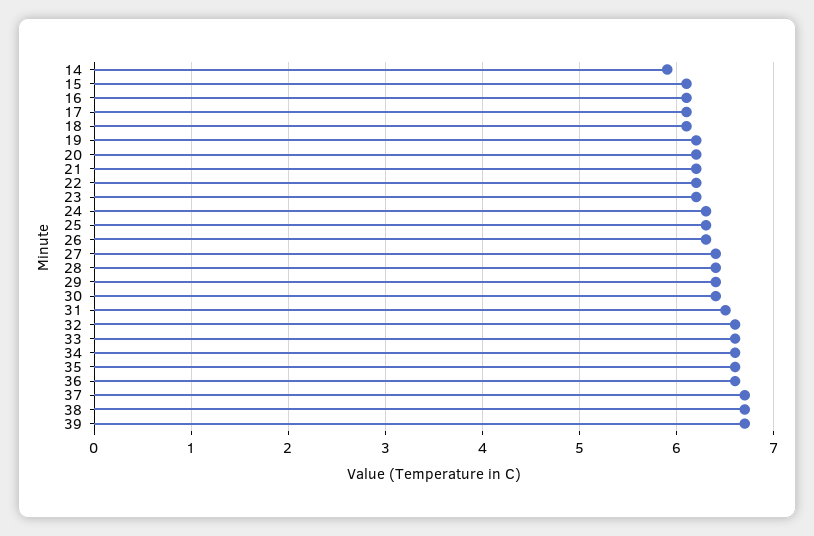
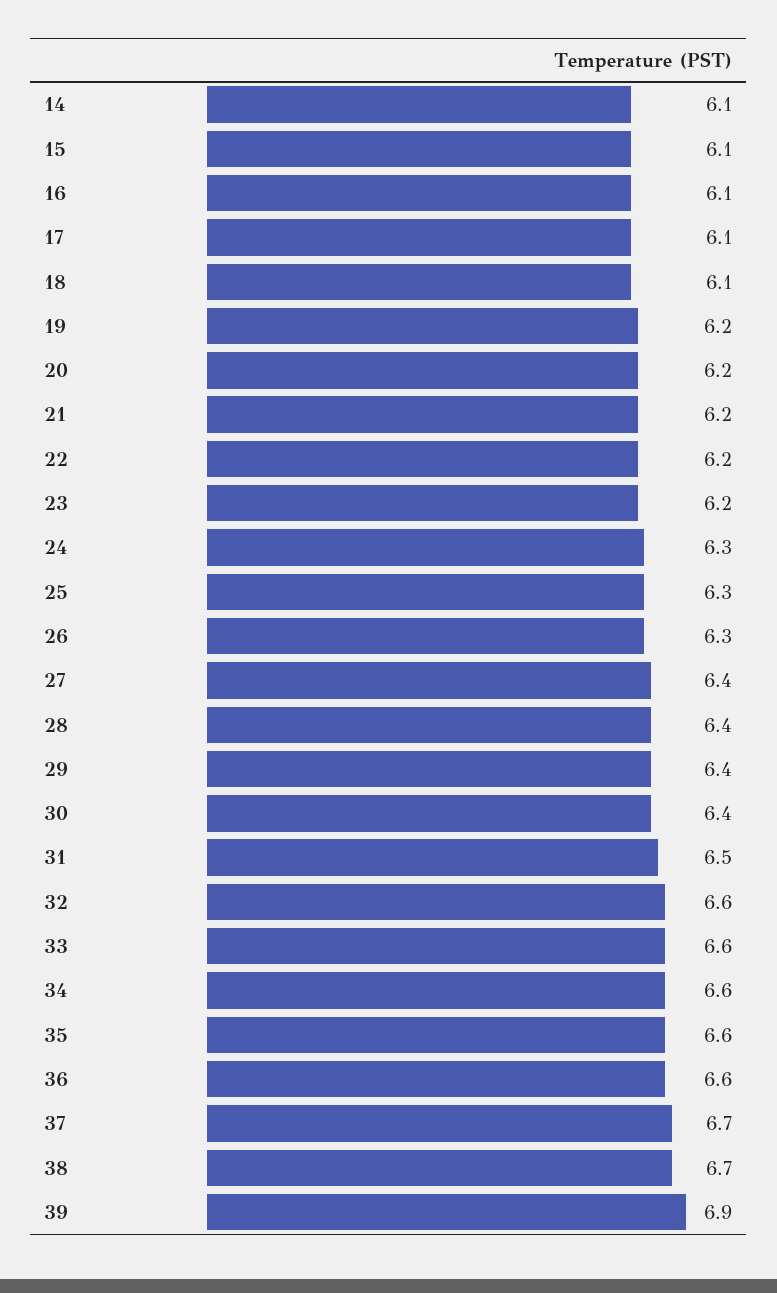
  {
-   "14": 5.9,
+   "14": 6.1,
    "15": 6.1,
    "16": 6.1,
    "17": 6.1,
    "18": 6.1,
    "19": 6.2,
    "20": 6.2,
    "21": 6.2,
    "22": 6.2,
    "23": 6.2,
    "24": 6.3,
    "25": 6.3,
    "26": 6.3,
    "27": 6.4,
    "28": 6.4,
    "29": 6.4,
    "30": 6.4,
    "31": 6.5,
    "32": 6.6,
    "33": 6.6,
    "34": 6.6,
    "35": 6.6,
    "36": 6.6,
    "37": 6.7,
    "38": 6.7,
-   "39": 6.7
+   "39": 6.9
  }

